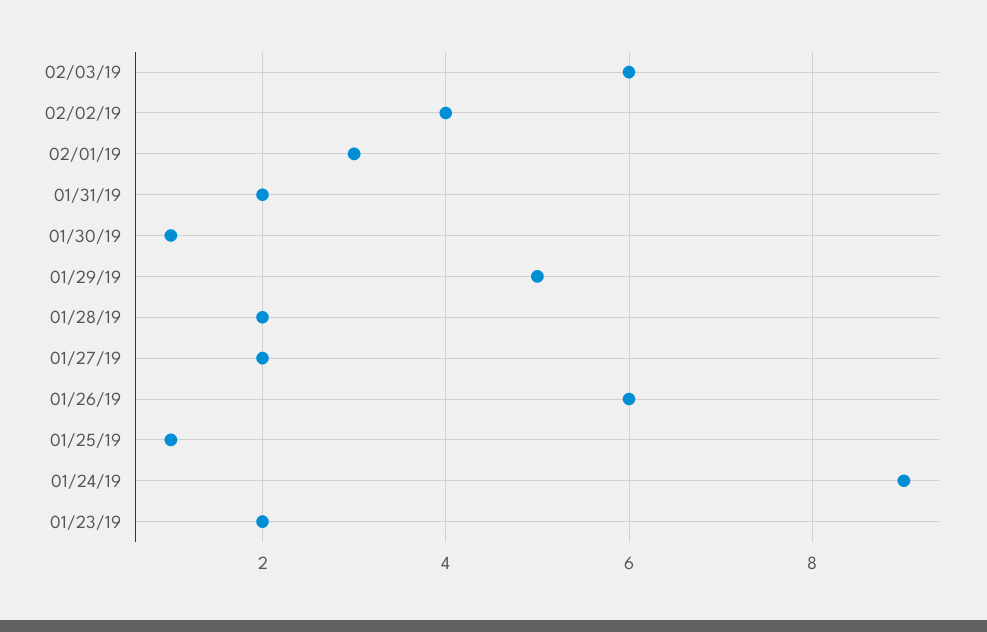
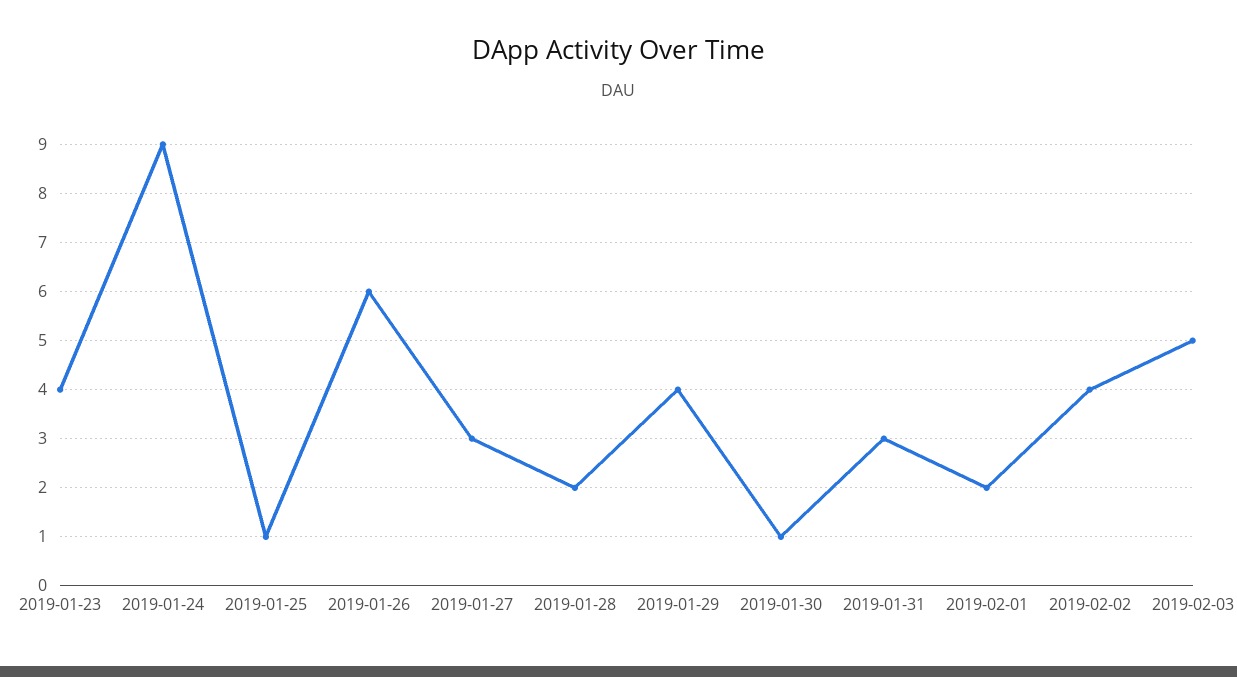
  {
-   "02/03/19": 6,
+   "02/03/19": 5,
    "02/02/19": 4,
-   "02/01/19": 3,
+   "02/01/19": 2,
-   "01/31/19": 2,
+   "01/31/19": 3,
    "01/30/19": 1,
-   "01/29/19": 5,
+   "01/29/19": 4,
    "01/28/19": 2,
-   "01/27/19": 2,
+   "01/27/19": 3,
    "01/26/19": 6,
    "01/25/19": 1,
    "01/24/19": 9,
-   "01/23/19": 2
+   "01/23/19": 4
  }

